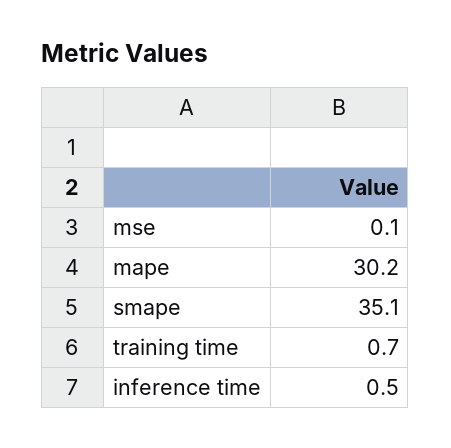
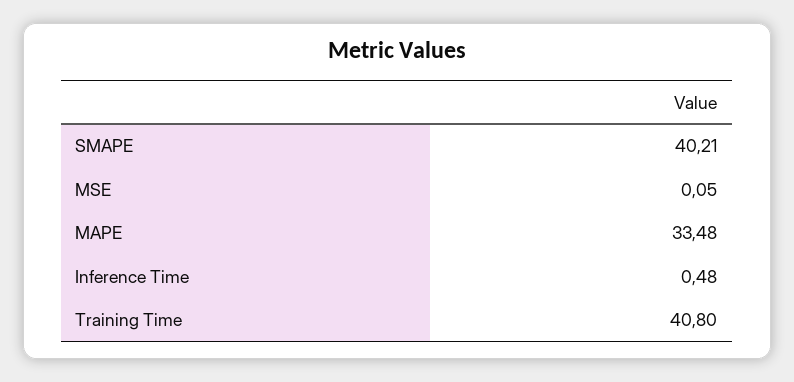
  {
    "mse": 0.05,
-   "mape": 30.2,
+   "mape": 33.48,
-   "smape": 35.1,
+   "smape": 40.21,
-   "training time": 0.7,
+   "training time": 40.8,
    "inference time": 0.48
  }

